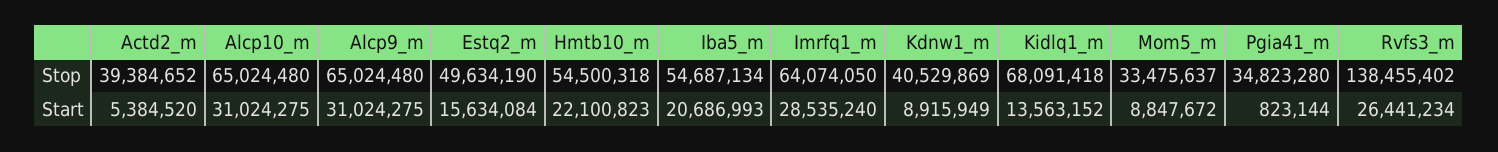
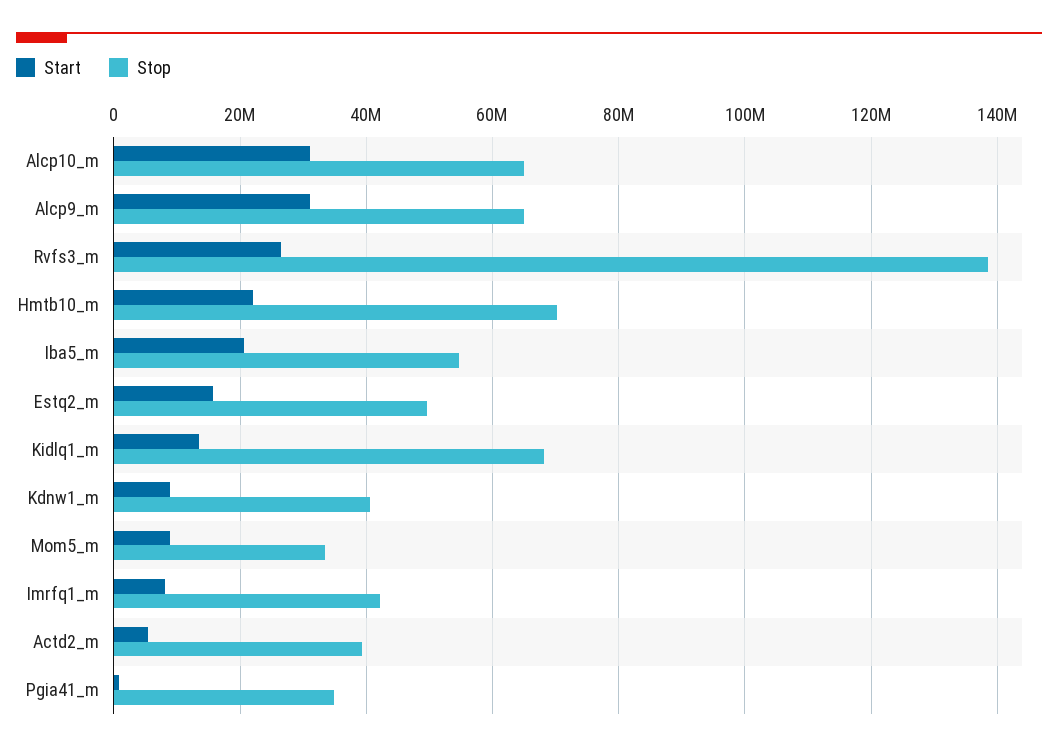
  {
    "Stop": {
      "Actd2_m": 39384652,
      "Alcp10_m": 65024480,
      "Alcp9_m": 65024480,
      "Estq2_m": 49634190,
-     "Hmtb10_m": 54500318,
+     "Hmtb10_m": 70000000,
      "Iba5_m": 54687134,
-     "Imrfq1_m": 64074050,
+     "Imrfq1_m": 42000000,
      "Kdnw1_m": 40529869,
      "Kidlq1_m": 68091418,
      "Mom5_m": 33475637,
      "Pgia41_m": 34823280,
      "Rvfs3_m": 138455402
    },
    "Start": {
      "Actd2_m": 5384520,
      "Alcp10_m": 31024275,
      "Alcp9_m": 31024275,
      "Estq2_m": 15634084,
      "Hmtb10_m": 22100823,
      "Iba5_m": 20686993,
-     "Imrfq1_m": 28535240,
+     "Imrfq1_m": 8000000,
      "Kdnw1_m": 8915949,
      "Kidlq1_m": 13563152,
      "Mom5_m": 8847672,
      "Pgia41_m": 823144,
      "Rvfs3_m": 26441234
    }
  }

